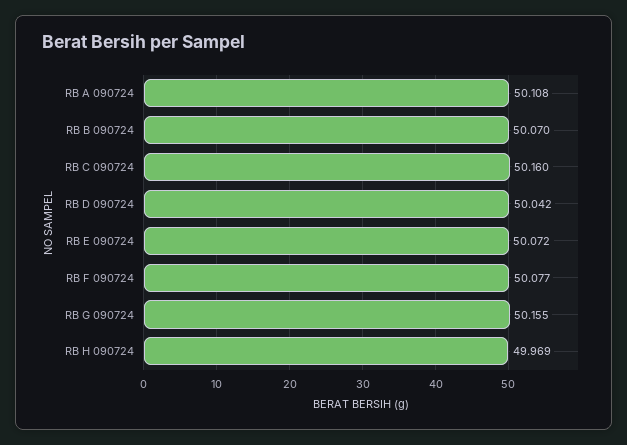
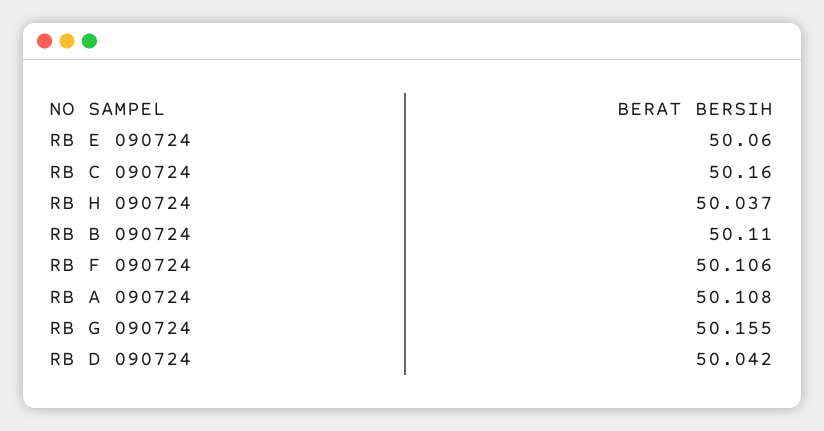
  {
    "RB A 090724": 50.108,
-   "RB B 090724": 50.07,
+   "RB B 090724": 50.11,
    "RB C 090724": 50.16,
    "RB D 090724": 50.042,
-   "RB E 090724": 50.072,
+   "RB E 090724": 50.06,
-   "RB F 090724": 50.077,
+   "RB F 090724": 50.106,
    "RB G 090724": 50.155,
-   "RB H 090724": 49.969
+   "RB H 090724": 50.037
  }

